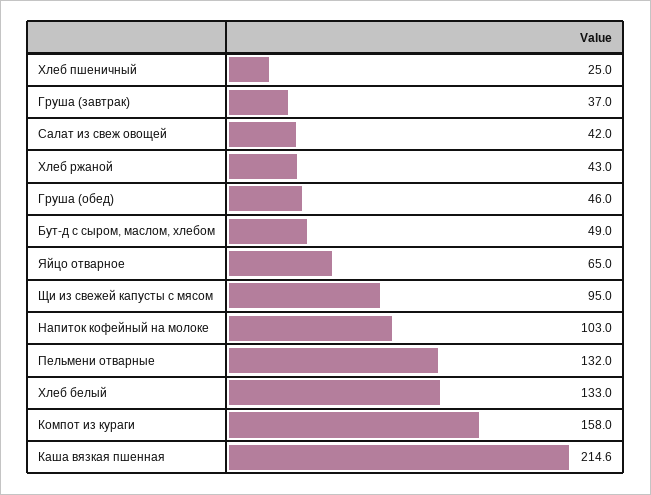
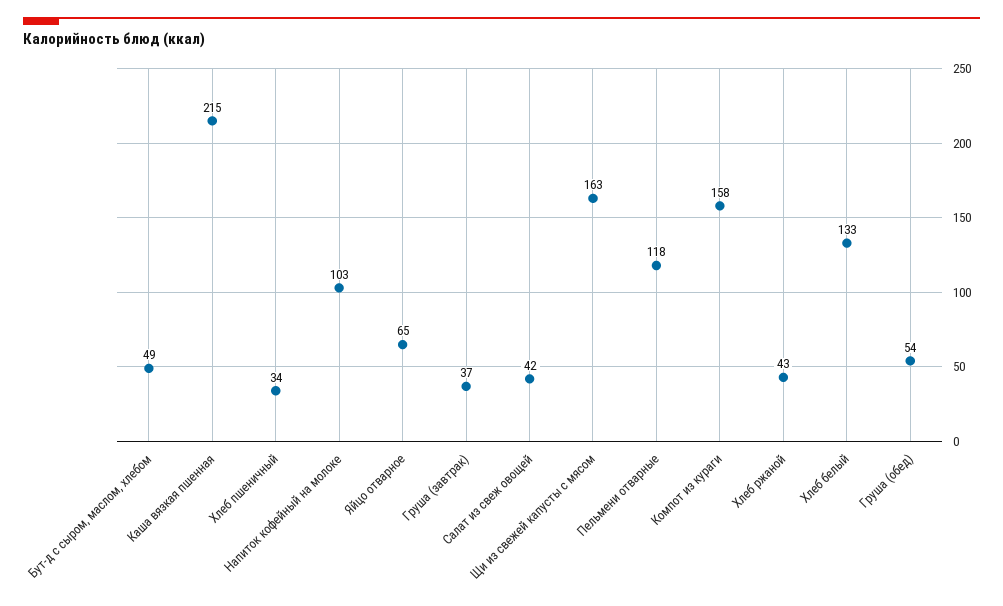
  {
-   "Хлеб пшеничный": 25,
+   "Хлеб пшеничный": 34,
    "Груша (завтрак)": 37,
    "Салат из свеж овощей": 42,
    "Хлеб ржаной": 43,
-   "Груша (обед)": 46,
+   "Груша (обед)": 54,
    "Бут-д с сыром, маслом, хлебом": 49,
    "Яйцо отварное": 65,
-   "Щи из свежей капусты с мясом": 95,
+   "Щи из свежей капусты с мясом": 163,
    "Напиток кофейный на молоке": 103,
-   "Пельмени отварные": 132,
+   "Пельмени отварные": 118,
    "Хлеб белый": 133,
    "Компот из кураги": 158,
    "Каша вязкая пшенная": 214.6
  }

